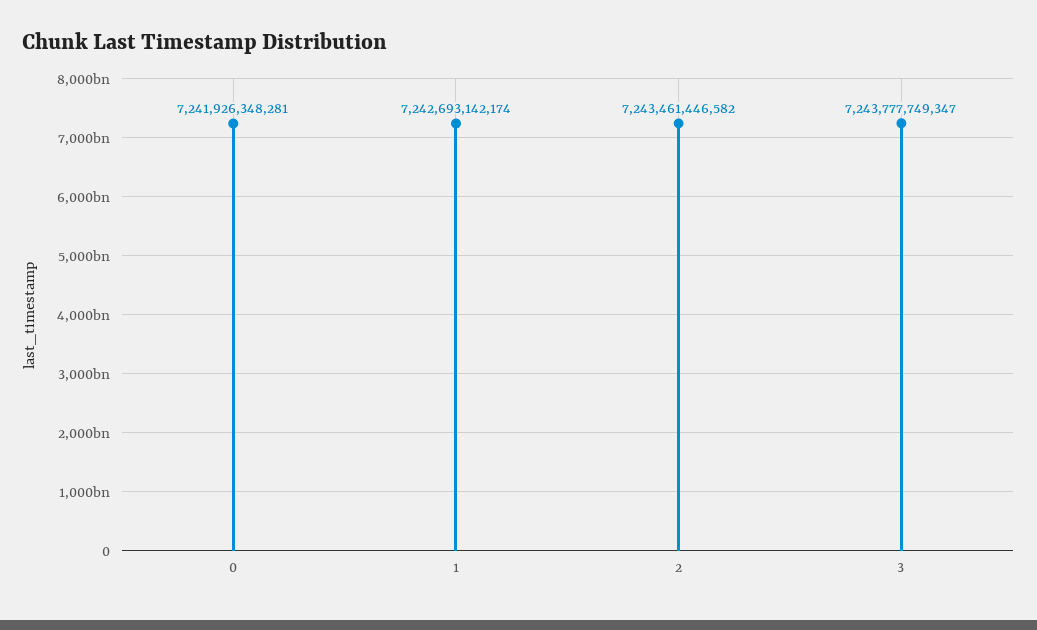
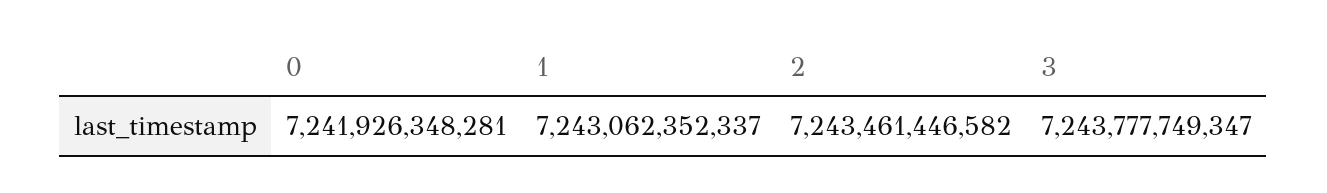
  {
    "0": 7241926348281,
-   "1": 7242693142174,
+   "1": 7243062352337,
    "2": 7243461446582,
    "3": 7243777749347
  }

